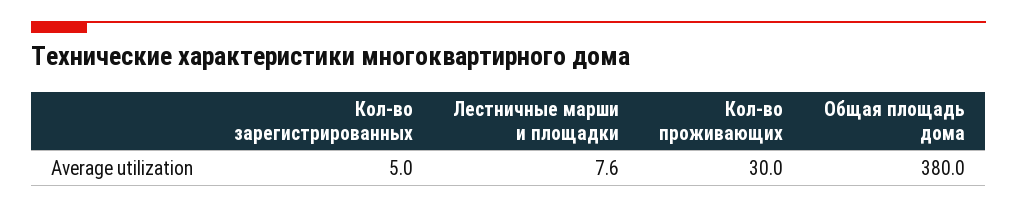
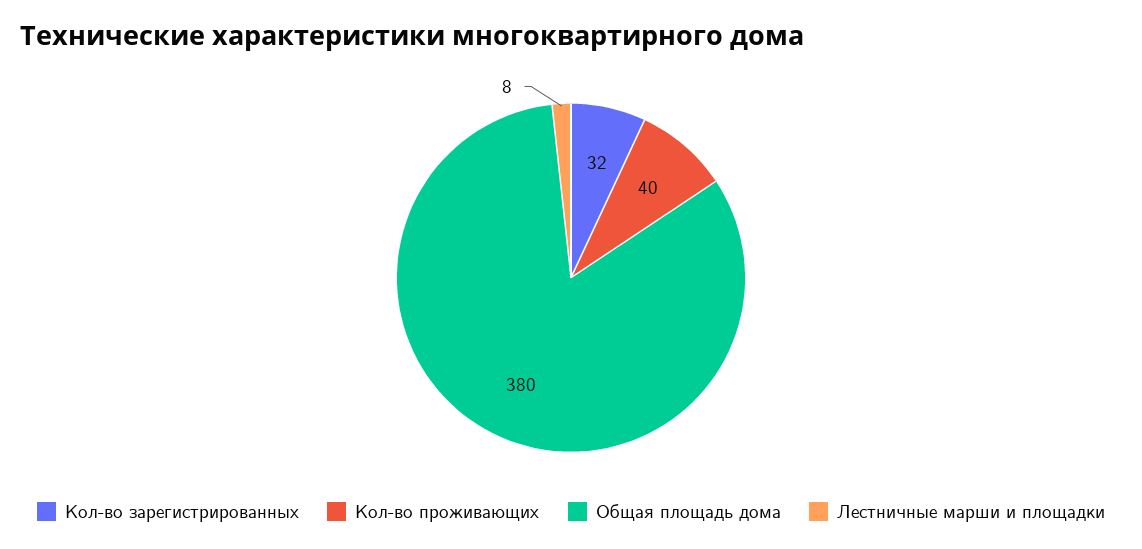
  {
-   "Кол-во зарегистрированных": 5,
+   "Кол-во зарегистрированных": 32,
    "Лестничные марши и площадки": 7.6,
-   "Кол-во проживающих": 30,
+   "Кол-во проживающих": 40,
    "Общая площадь дома": 380
  }

